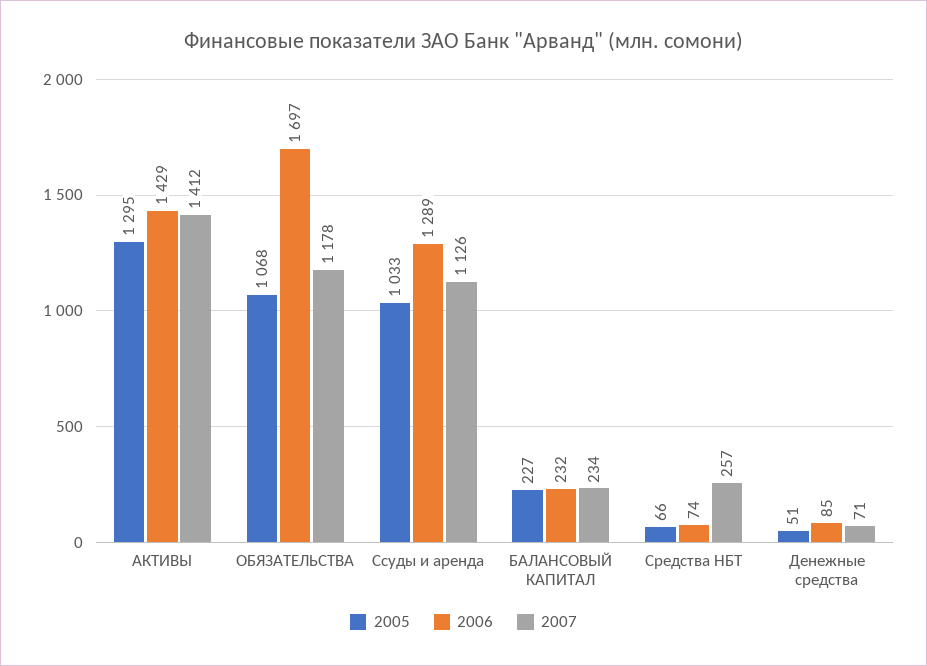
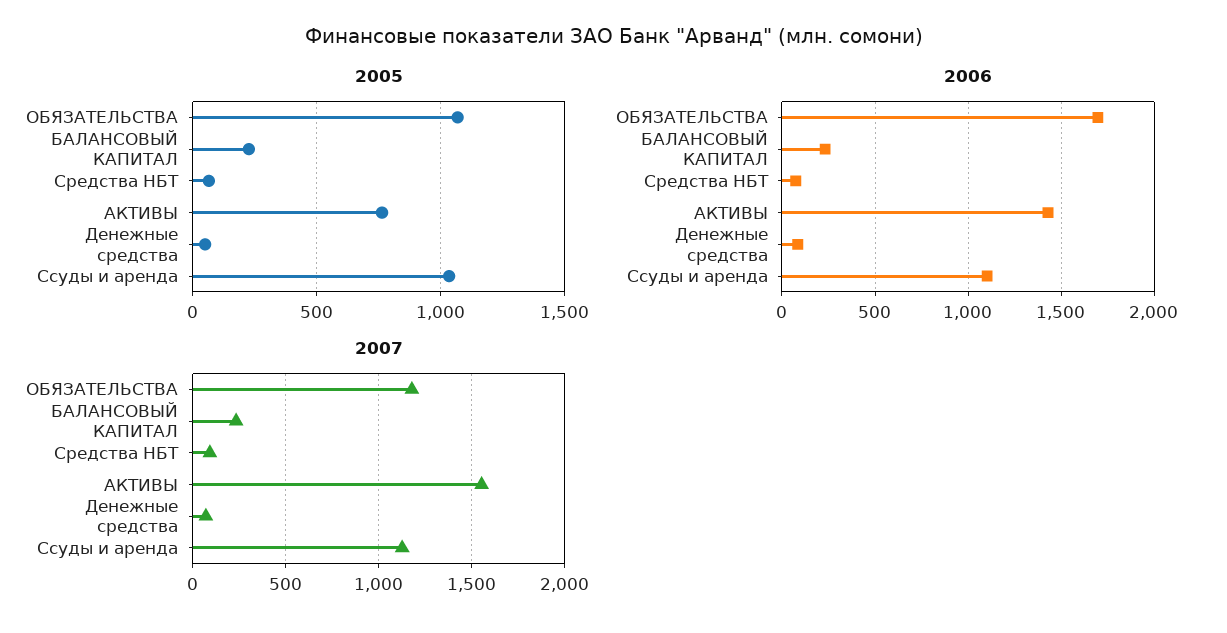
  {
    "2005": {
-     "АКТИВЫ": 1295,
+     "АКТИВЫ": 750,
      "ОБЯЗАТЕЛЬСТВА": 1068,
      "Ссуды и аренда": 1033,
      "БАЛАНСОВЫЙ КАПИТАЛ": 227,
      "Средства НБТ": 66,
      "Денежные средства": 51
    },
    "2006": {
      "АКТИВЫ": 1429,
      "ОБЯЗАТЕЛЬСТВА": 1697,
-     "Ссуды и аренда": 1289,
+     "Ссуды и аренда": 1100,
      "БАЛАНСОВЫЙ КАПИТАЛ": 232,
      "Средства НБТ": 74,
      "Денежные средства": 85
    },
    "2007": {
-     "АКТИВЫ": 1412,
+     "АКТИВЫ": 1550,
      "ОБЯЗАТЕЛЬСТВА": 1178,
      "Ссуды и аренда": 1126,
      "БАЛАНСОВЫЙ КАПИТАЛ": 234,
-     "Средства НБТ": 257,
+     "Средства НБТ": 100,
      "Денежные средства": 71
    }
  }

